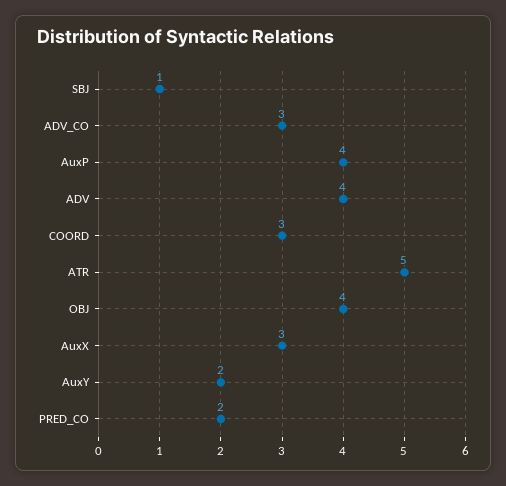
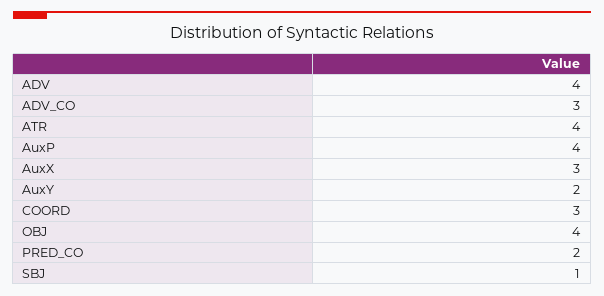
  {
    "SBJ": 1,
    "ADV_CO": 3,
    "AuxP": 4,
    "ADV": 4,
    "COORD": 3,
-   "ATR": 5,
+   "ATR": 4,
    "OBJ": 4,
    "AuxX": 3,
    "AuxY": 2,
    "PRED_CO": 2
  }

